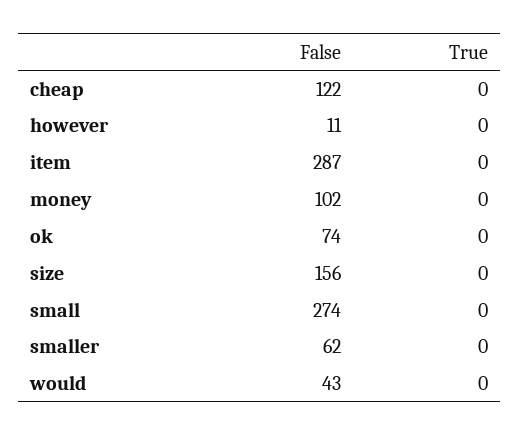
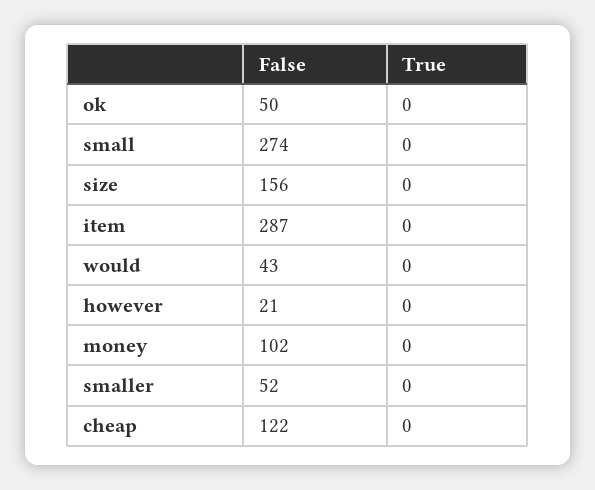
  {
    "False": {
      "cheap": 122,
-     "however": 11,
+     "however": 21,
      "item": 287,
      "money": 102,
-     "ok": 74,
+     "ok": 50,
      "size": 156,
      "small": 274,
-     "smaller": 62,
+     "smaller": 52,
      "would": 43
    },
    "True": {
      "cheap": 0,
      "however": 0,
      "item": 0,
      "money": 0,
      "ok": 0,
      "size": 0,
      "small": 0,
      "smaller": 0,
      "would": 0
    }
  }

